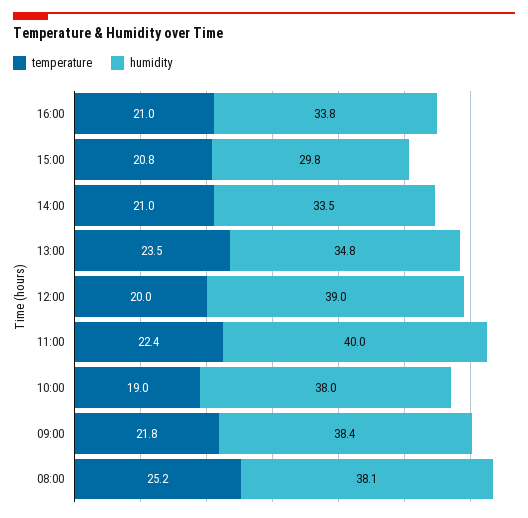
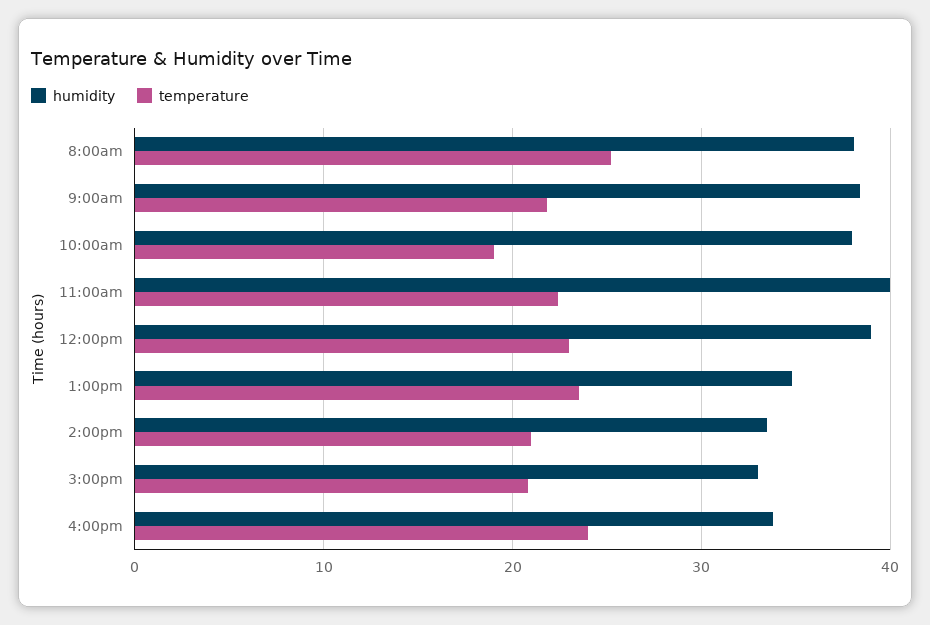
  {
    "temperature": {
-     "16:00": 21,
+     "16:00": 24,
      "15:00": 20.8,
      "14:00": 21,
      "13:00": 23.5,
-     "12:00": 20,
+     "12:00": 23,
      "11:00": 22.4,
      "10:00": 19,
      "09:00": 21.8,
      "08:00": 25.2
    },
    "humidity": {
      "16:00": 33.8,
-     "15:00": 29.8,
+     "15:00": 33,
      "14:00": 33.5,
      "13:00": 34.8,
      "12:00": 39,
      "11:00": 40,
      "10:00": 38,
      "09:00": 38.4,
      "08:00": 38.1
    }
  }

